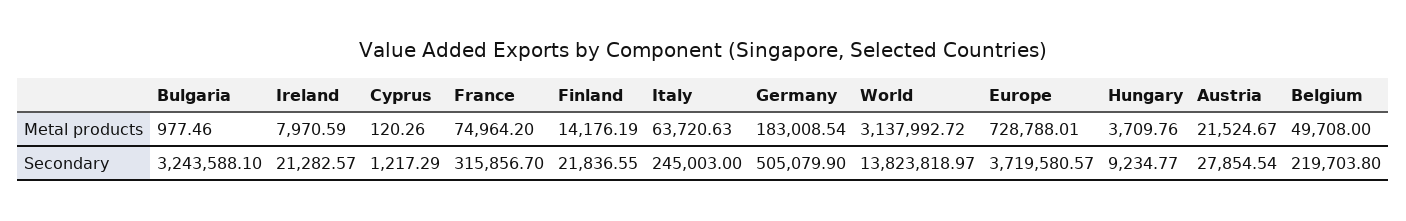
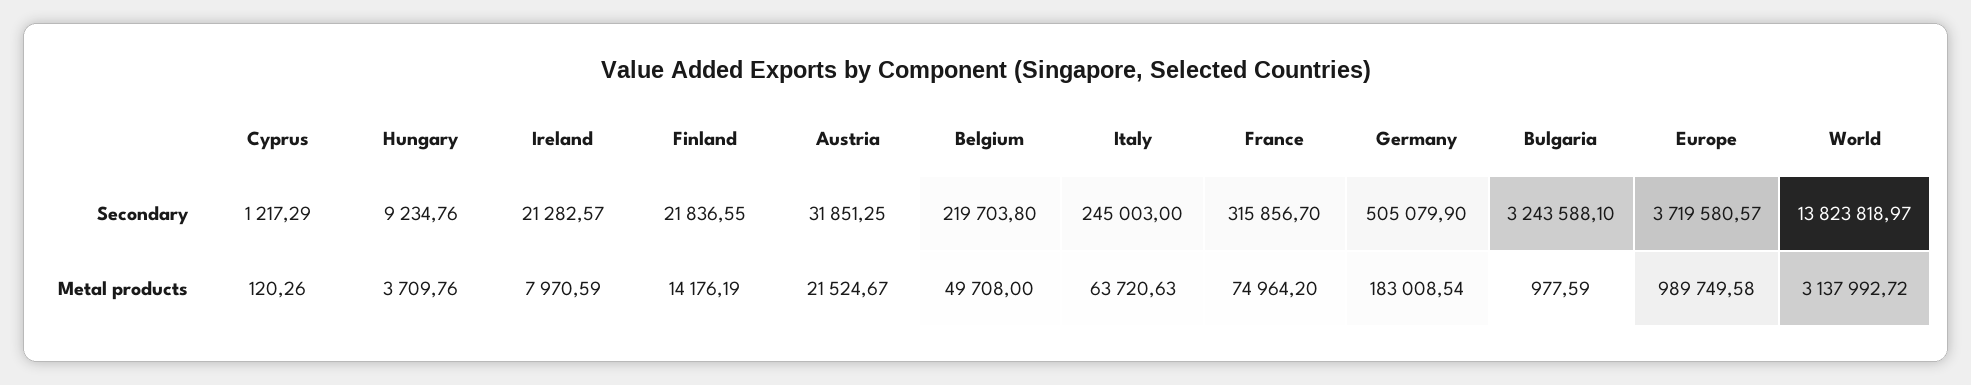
  {
    "Bulgaria": {
-     "Metal products": 977.46,
+     "Metal products": 977.59,
      "Secondary": 3243588.1
    },
    "Ireland": {
      "Metal products": 7970.59,
      "Secondary": 21282.57
    },
    "Cyprus": {
      "Metal products": 120.26,
      "Secondary": 1217.29
    },
    "France": {
      "Metal products": 74964.2,
      "Secondary": 315856.7
    },
    "Finland": {
      "Metal products": 14176.19,
      "Secondary": 21836.55
    },
    "Italy": {
      "Metal products": 63720.63,
      "Secondary": 245003
    },
    "Germany": {
      "Metal products": 183008.54,
      "Secondary": 505079.9
    },
    "World": {
      "Metal products": 3137992.72,
      "Secondary": 13823818.97
    },
    "Europe": {
-     "Metal products": 728788.01,
+     "Metal products": 989749.58,
      "Secondary": 3719580.57
    },
    "Hungary": {
      "Metal products": 3709.76,
-     "Secondary": 9234.77
+     "Secondary": 9234.76
    },
    "Austria": {
      "Metal products": 21524.67,
-     "Secondary": 27854.54
+     "Secondary": 31851.25
    },
    "Belgium": {
      "Metal products": 49708,
      "Secondary": 219703.8
    }
  }

